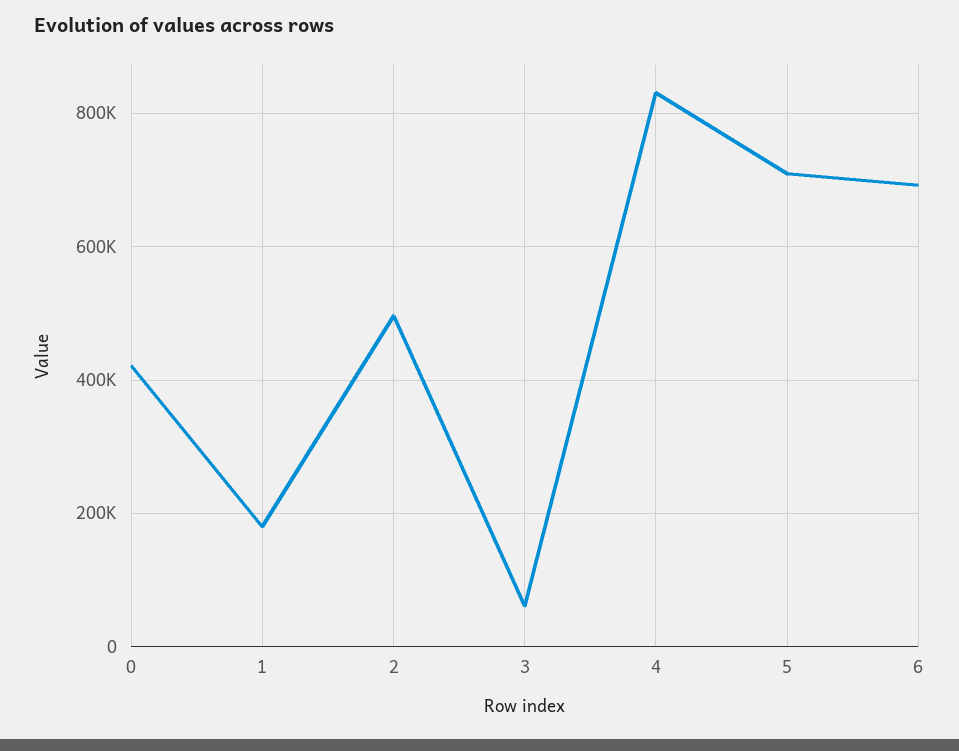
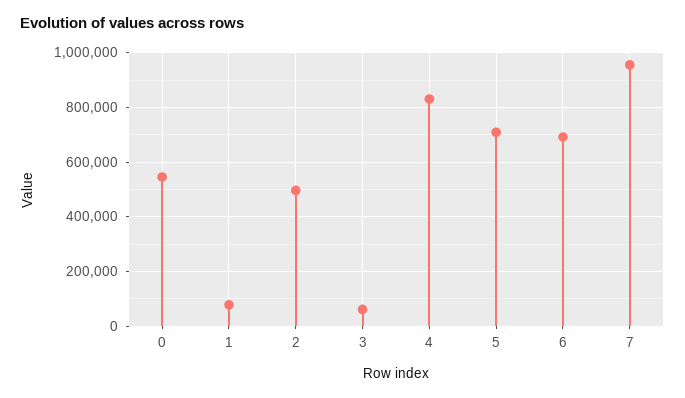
  {
-   "0": 420000,
+   "0": 550000,
-   "1": 180000,
+   "1": 75000,
    "2": 500000,
    "3": 60000,
    "4": 840000,
    "5": 700000,
-   "6": 700000
+   "6": 700000,
+   "7": 950000
  }

